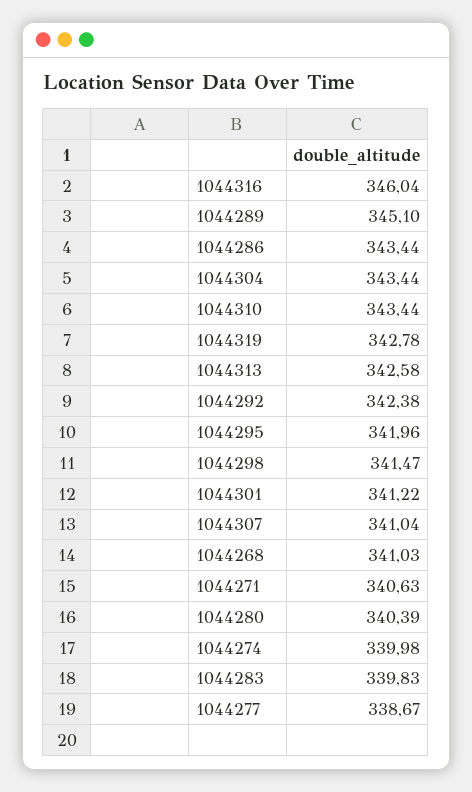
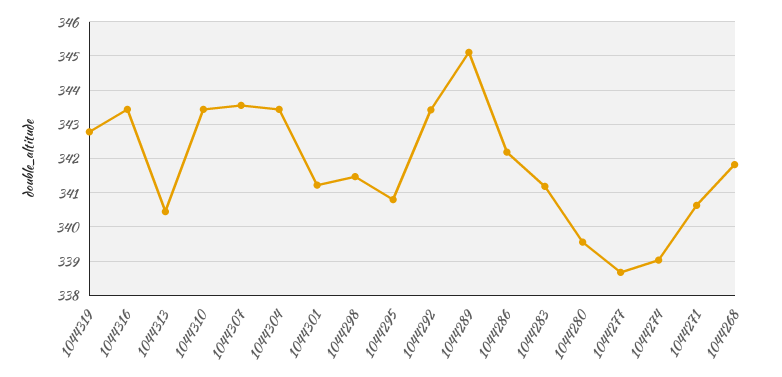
  {
-   "1044316": 346.04,
+   "1044316": 343.4,
    "1044289": 345.1,
-   "1044286": 343.44,
+   "1044286": 342.2,
    "1044304": 343.44,
    "1044310": 343.44,
    "1044319": 342.78,
-   "1044313": 342.58,
+   "1044313": 340.4,
-   "1044292": 342.38,
+   "1044292": 343.4,
-   "1044295": 341.96,
+   "1044295": 340.8,
    "1044298": 341.47,
    "1044301": 341.22,
-   "1044307": 341.04,
+   "1044307": 343.6,
-   "1044268": 341.03,
+   "1044268": 341.8,
    "1044271": 340.63,
-   "1044280": 340.39,
+   "1044280": 339.6,
-   "1044274": 339.98,
+   "1044274": 339,
-   "1044283": 339.83,
+   "1044283": 341.2,
    "1044277": 338.67
  }

